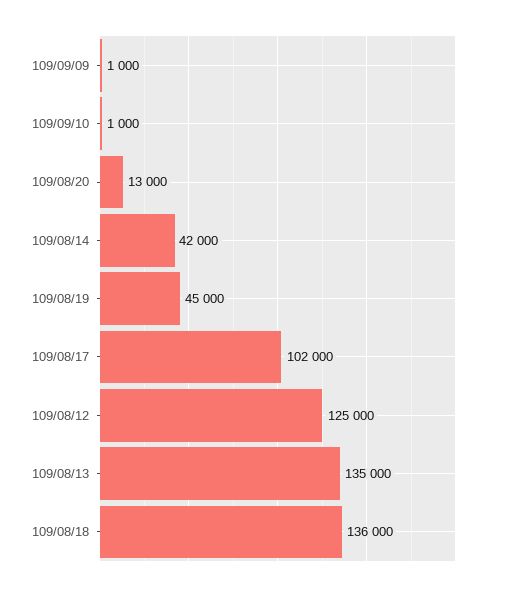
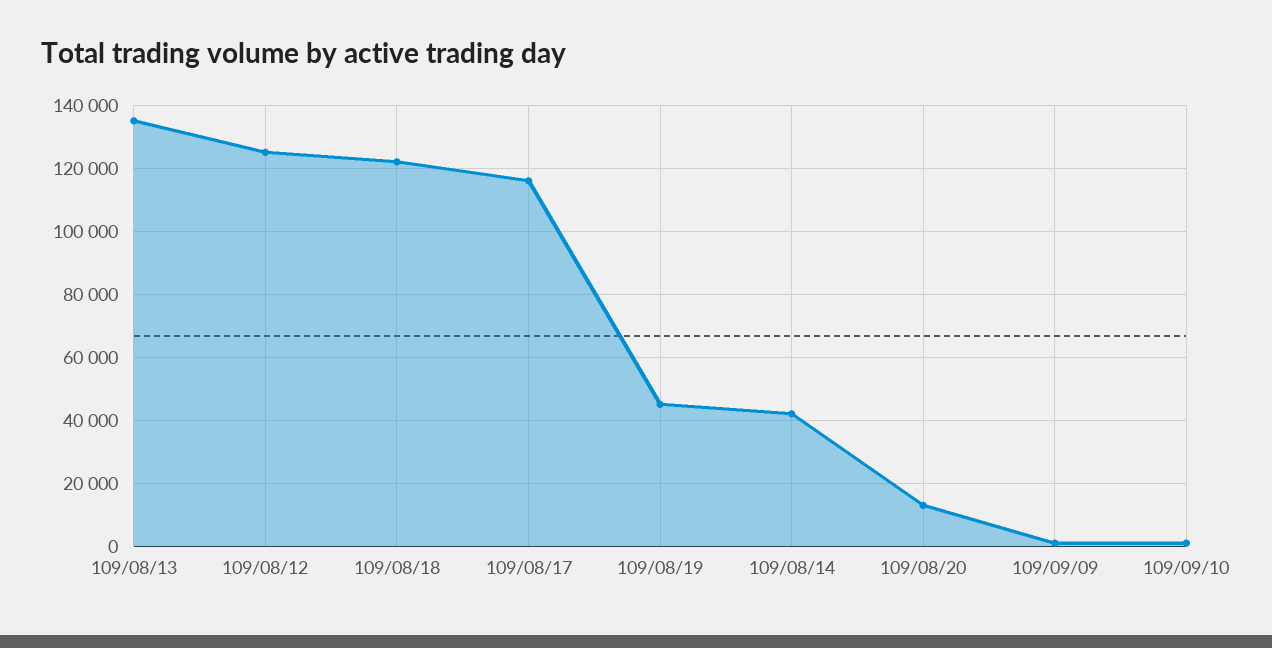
  {
    "109/09/09": 1000,
    "109/09/10": 1000,
    "109/08/20": 13000,
    "109/08/14": 42000,
    "109/08/19": 45000,
-   "109/08/17": 102000,
+   "109/08/17": 116000,
    "109/08/12": 125000,
    "109/08/13": 135000,
-   "109/08/18": 136000
+   "109/08/18": 122000
  }

